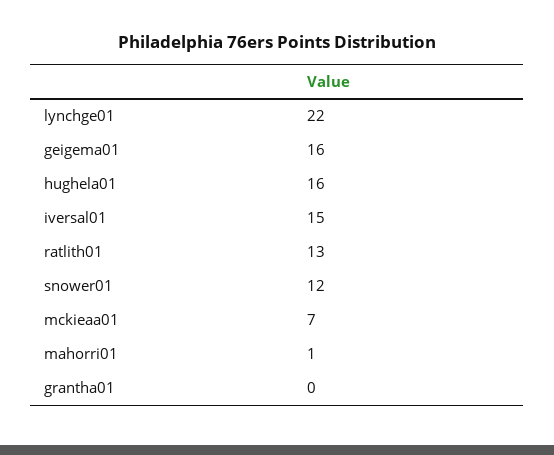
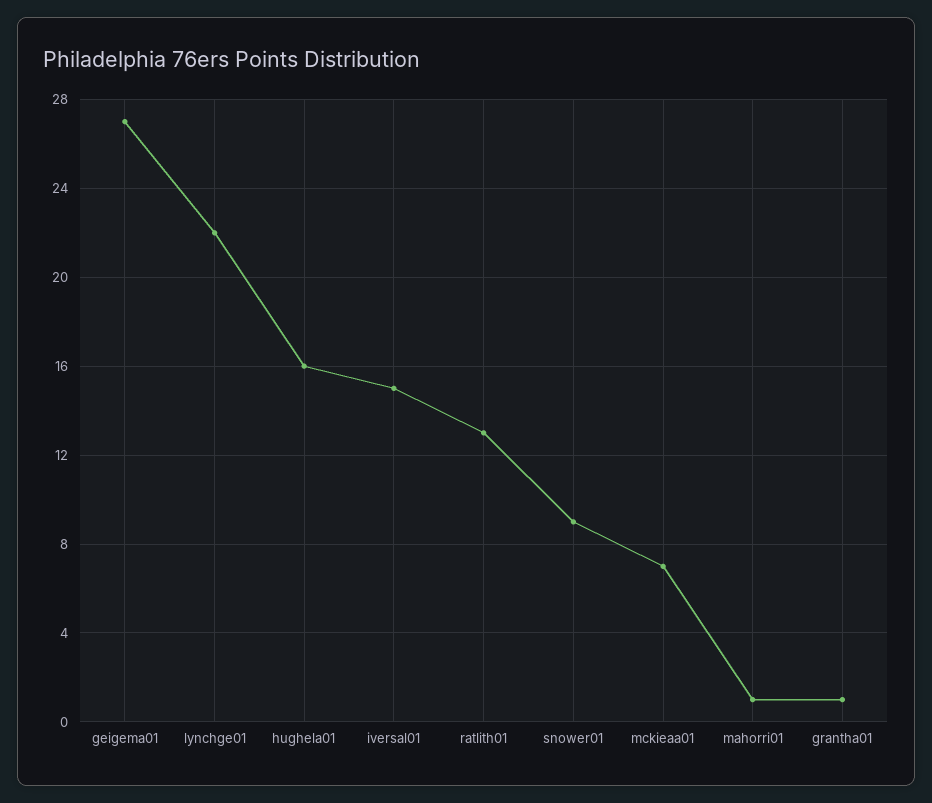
  {
    "lynchge01": 22,
-   "geigema01": 16,
+   "geigema01": 27,
    "hughela01": 16,
    "iversal01": 15,
    "ratlith01": 13,
-   "snower01": 12,
+   "snower01": 9,
    "mckieaa01": 7,
    "mahorri01": 1,
-   "grantha01": 0
+   "grantha01": 1
  }

